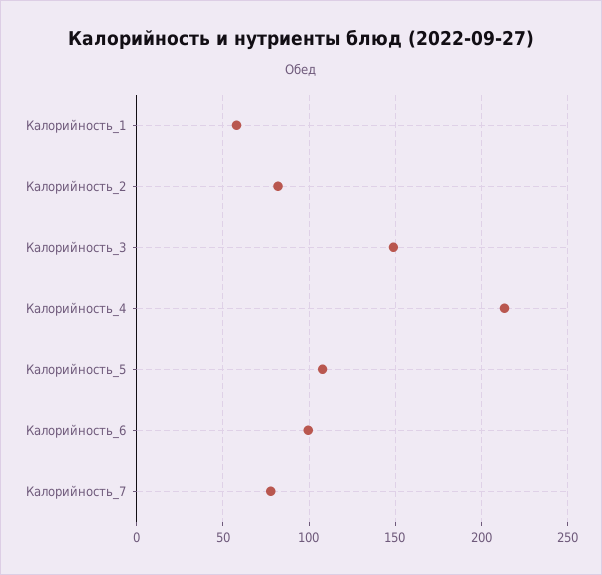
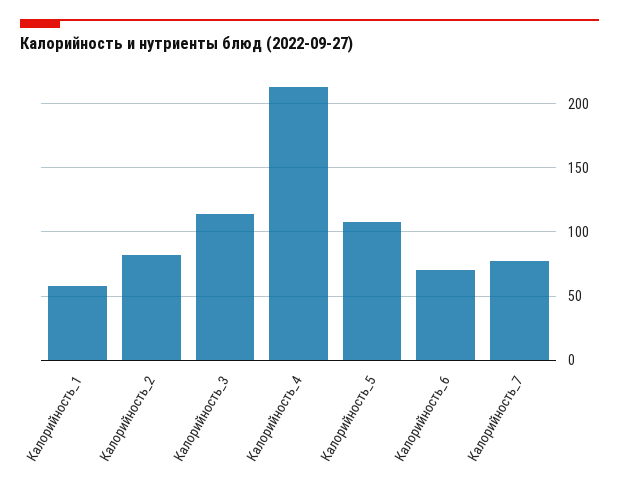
  {
    "Калорийность_1": 60,
    "Калорийность_2": 80,
-   "Калорийность_3": 150,
+   "Калорийность_3": 115,
    "Калорийность_4": 215,
    "Калорийность_5": 110,
-   "Калорийность_6": 100,
+   "Калорийность_6": 70,
    "Калорийность_7": 80
  }

